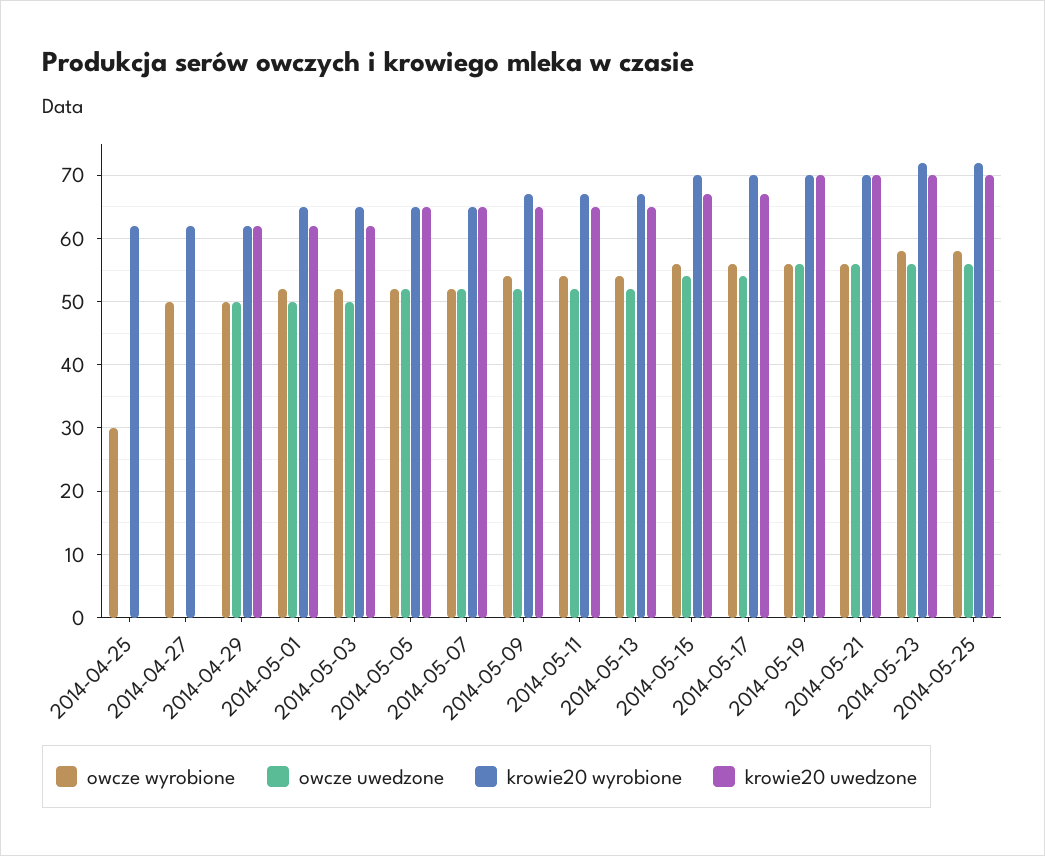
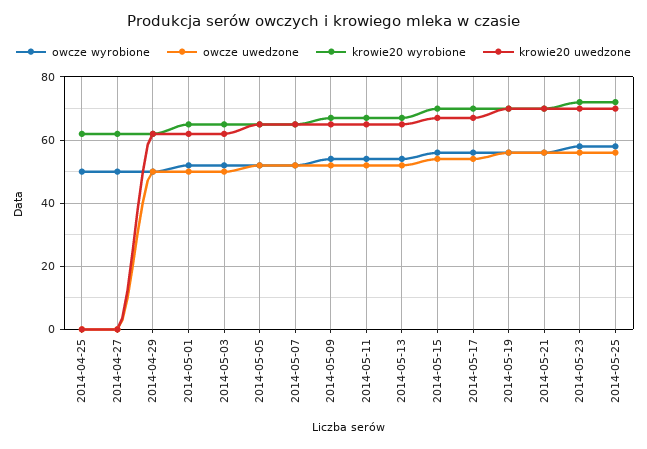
  {
    "owcze wyrobione": {
-     "2014-04-25": 30,
+     "2014-04-25": 50,
      "2014-04-27": 50,
      "2014-04-29": 50,
      "2014-05-01": 52,
      "2014-05-03": 52,
      "2014-05-05": 52,
      "2014-05-07": 52,
      "2014-05-09": 54,
      "2014-05-11": 54,
      "2014-05-13": 54,
      "2014-05-15": 56,
      "2014-05-17": 56,
      "2014-05-19": 56,
      "2014-05-21": 56,
      "2014-05-23": 58,
      "2014-05-25": 58
    },
    "owcze uwedzone": {
      "2014-04-25": 0,
      "2014-04-27": 0,
      "2014-04-29": 50,
      "2014-05-01": 50,
      "2014-05-03": 50,
      "2014-05-05": 52,
      "2014-05-07": 52,
      "2014-05-09": 52,
      "2014-05-11": 52,
      "2014-05-13": 52,
      "2014-05-15": 54,
      "2014-05-17": 54,
      "2014-05-19": 56,
      "2014-05-21": 56,
      "2014-05-23": 56,
      "2014-05-25": 56
    },
    "krowie20 wyrobione": {
      "2014-04-25": 62,
      "2014-04-27": 62,
      "2014-04-29": 62,
      "2014-05-01": 65,
      "2014-05-03": 65,
      "2014-05-05": 65,
      "2014-05-07": 65,
      "2014-05-09": 67,
      "2014-05-11": 67,
      "2014-05-13": 67,
      "2014-05-15": 70,
      "2014-05-17": 70,
      "2014-05-19": 70,
      "2014-05-21": 70,
      "2014-05-23": 72,
      "2014-05-25": 72
    },
    "krowie20 uwedzone": {
      "2014-04-25": 0,
      "2014-04-27": 0,
      "2014-04-29": 62,
      "2014-05-01": 62,
      "2014-05-03": 62,
      "2014-05-05": 65,
      "2014-05-07": 65,
      "2014-05-09": 65,
      "2014-05-11": 65,
      "2014-05-13": 65,
      "2014-05-15": 67,
      "2014-05-17": 67,
      "2014-05-19": 70,
      "2014-05-21": 70,
      "2014-05-23": 70,
      "2014-05-25": 70
    }
  }

